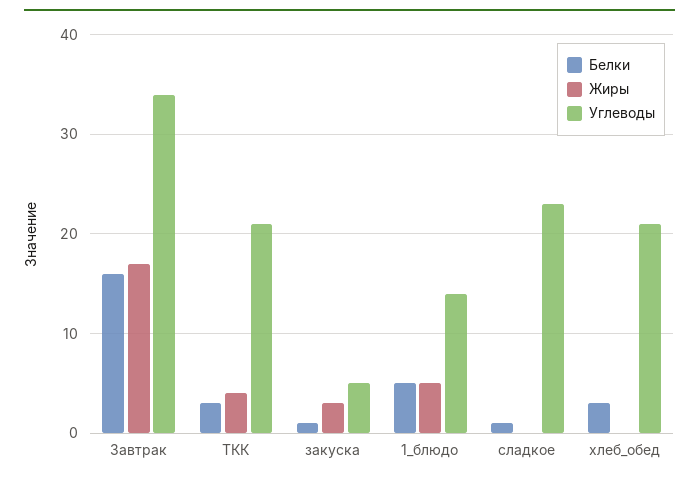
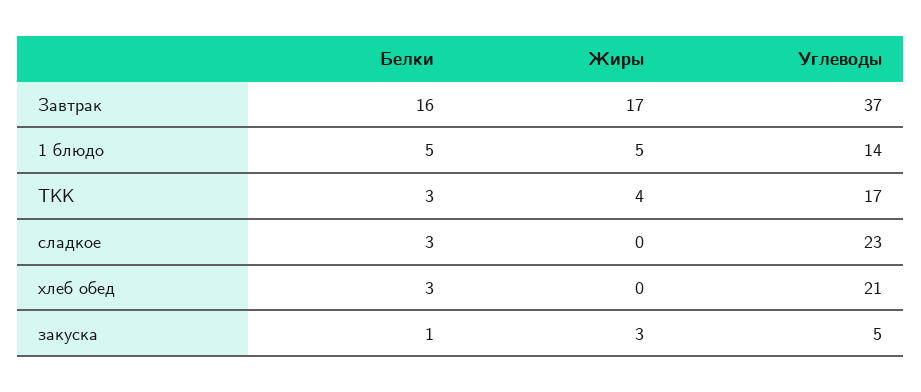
  {
    "Белки": {
      "Завтрак": 16,
      "ТКК": 3,
      "закуска": 1,
      "1_блюдо": 5,
-     "сладкое": 1,
+     "сладкое": 3,
      "хлеб_обед": 3
    },
    "Жиры": {
      "Завтрак": 17,
      "ТКК": 4,
      "закуска": 3,
      "1_блюдо": 5,
      "сладкое": 0,
      "хлеб_обед": 0
    },
    "Углеводы": {
-     "Завтрак": 34,
+     "Завтрак": 37,
-     "ТКК": 21,
+     "ТКК": 17,
      "закуска": 5,
      "1_блюдо": 14,
      "сладкое": 23,
      "хлеб_обед": 21
    }
  }

